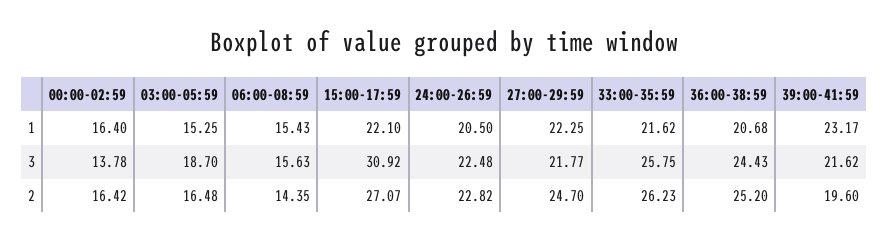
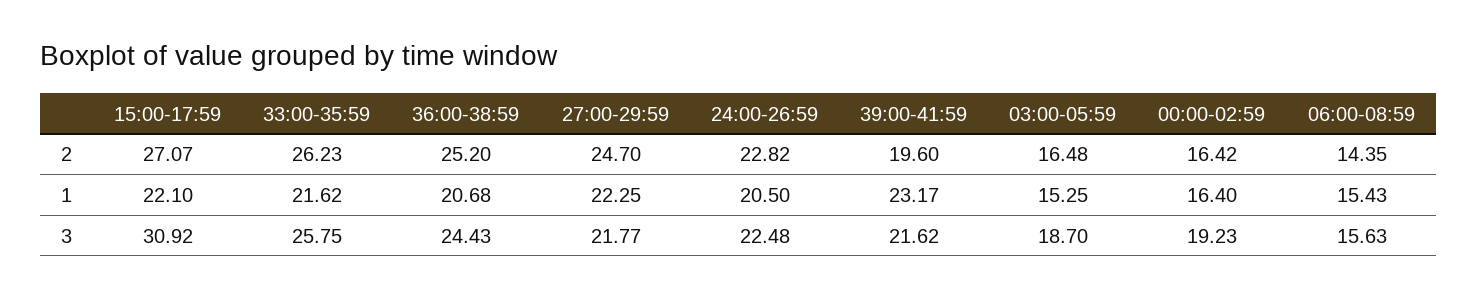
  {
    "00:00-02:59": {
      "1": 16.4,
-     "3": 13.78,
+     "3": 19.23,
      "2": 16.42
    },
    "03:00-05:59": {
      "1": 15.25,
      "3": 18.7,
      "2": 16.48
    },
    "06:00-08:59": {
      "1": 15.43,
      "3": 15.63,
      "2": 14.35
    },
    "15:00-17:59": {
      "1": 22.1,
      "3": 30.92,
      "2": 27.07
    },
    "24:00-26:59": {
      "1": 20.5,
      "3": 22.48,
      "2": 22.82
    },
    "27:00-29:59": {
      "1": 22.25,
      "3": 21.77,
      "2": 24.7
    },
    "33:00-35:59": {
      "1": 21.62,
      "3": 25.75,
      "2": 26.23
    },
    "36:00-38:59": {
      "1": 20.68,
      "3": 24.43,
      "2": 25.2
    },
    "39:00-41:59": {
      "1": 23.17,
      "3": 21.62,
      "2": 19.6
    }
  }

